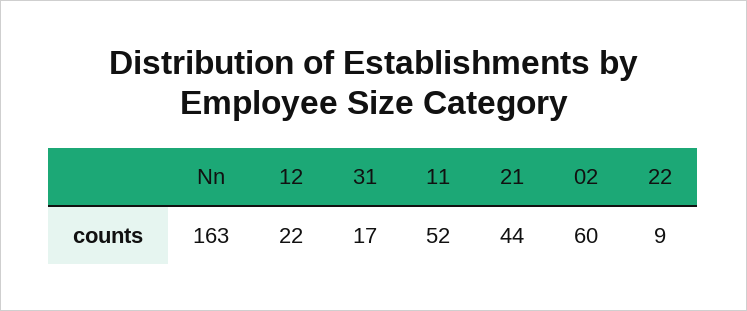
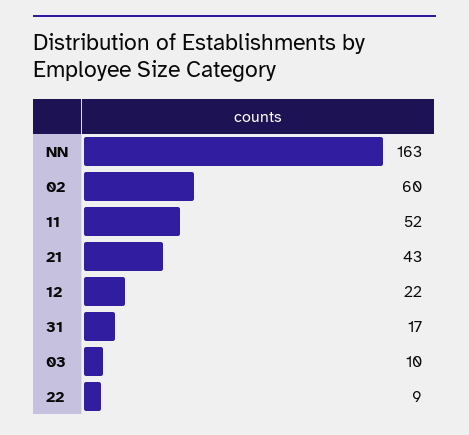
  {
    "Nn": 163,
    "12": 22,
    "31": 17,
    "11": 52,
-   "21": 44,
+   "21": 43,
    "02": 60,
-   "22": 9
+   "22": 9,
+   "03": 10
  }

